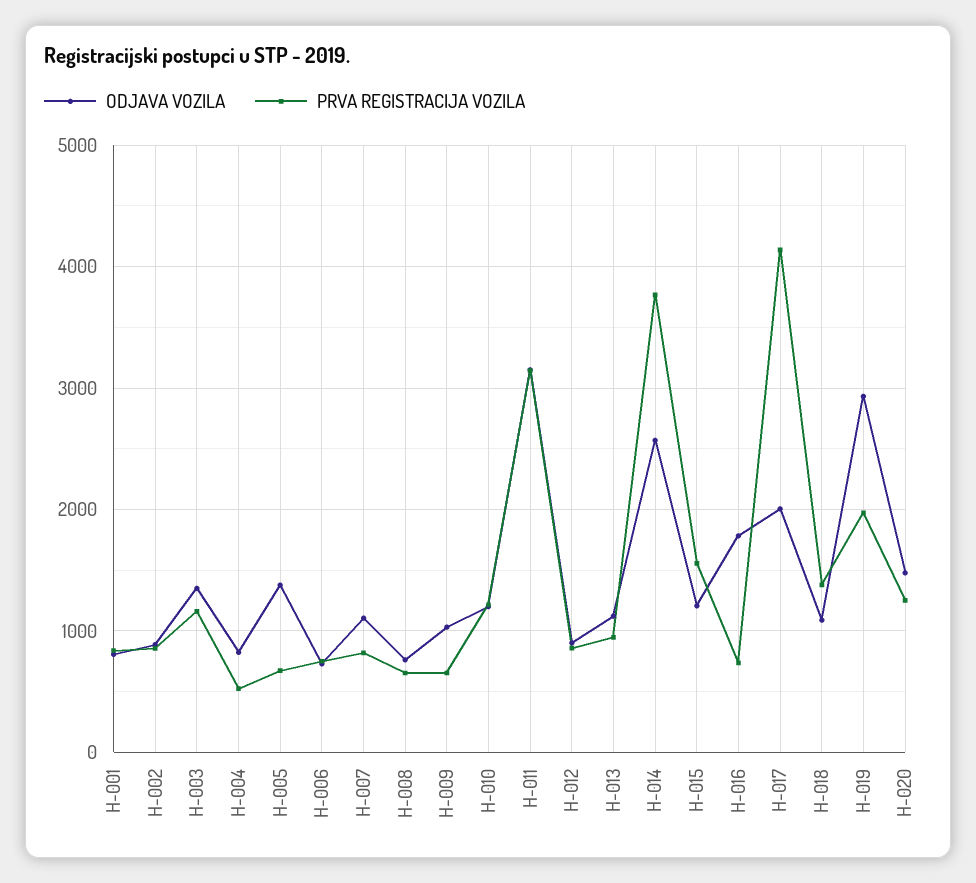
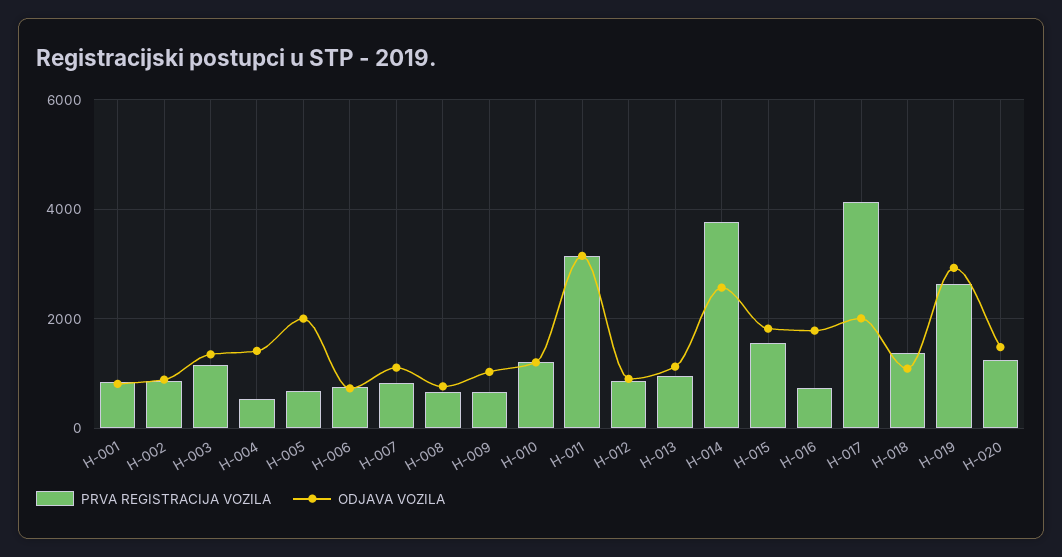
  {
    "ODJAVA VOZILA": {
      "H-001": 800,
      "H-002": 900,
      "H-003": 1400,
-     "H-004": 800,
+     "H-004": 1400,
-     "H-005": 1400,
+     "H-005": 2000,
      "H-006": 700,
      "H-007": 1100,
      "H-008": 800,
      "H-009": 1000,
      "H-010": 1200,
      "H-011": 3100,
      "H-012": 900,
      "H-013": 1100,
      "H-014": 2600,
-     "H-015": 1200,
+     "H-015": 1800,
      "H-016": 1800,
      "H-017": 2000,
      "H-018": 1100,
      "H-019": 2900,
      "H-020": 1500
    },
    "PRVA REGISTRACIJA VOZILA": {
      "H-001": 800,
      "H-002": 900,
      "H-003": 1200,
      "H-004": 500,
      "H-005": 700,
      "H-006": 800,
      "H-007": 800,
      "H-008": 700,
      "H-009": 700,
      "H-010": 1200,
      "H-011": 3100,
      "H-012": 900,
      "H-013": 900,
      "H-014": 3800,
      "H-015": 1600,
      "H-016": 700,
      "H-017": 4100,
      "H-018": 1400,
-     "H-019": 2000,
+     "H-019": 2600,
      "H-020": 1300
    }
  }

